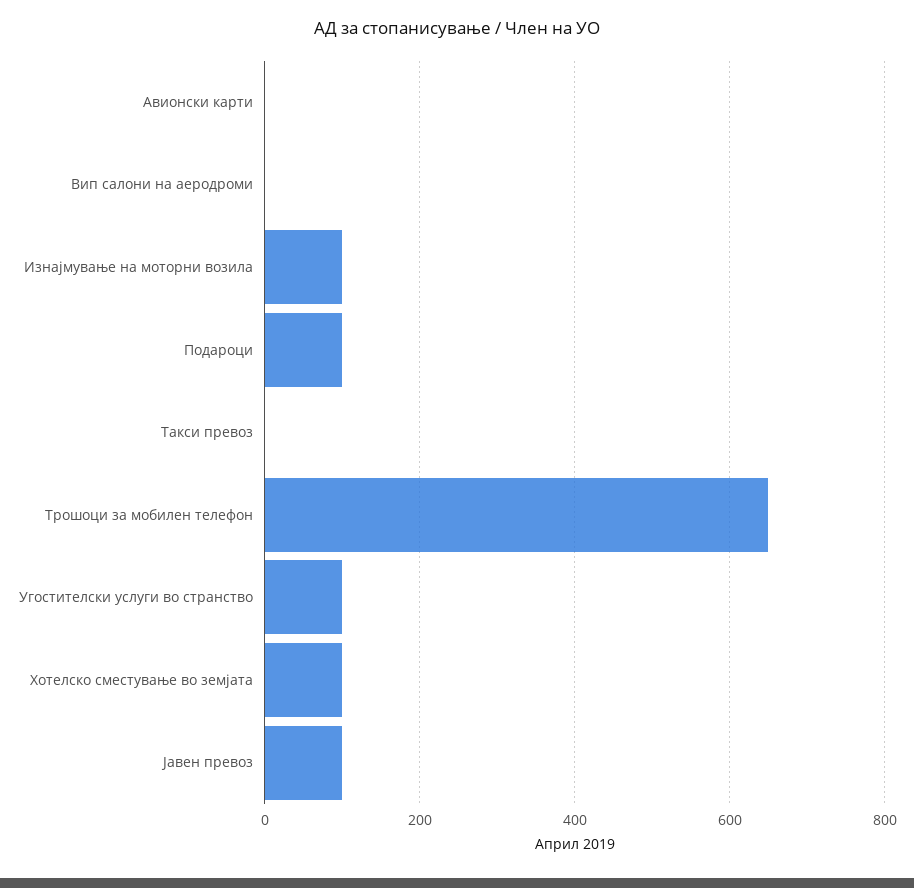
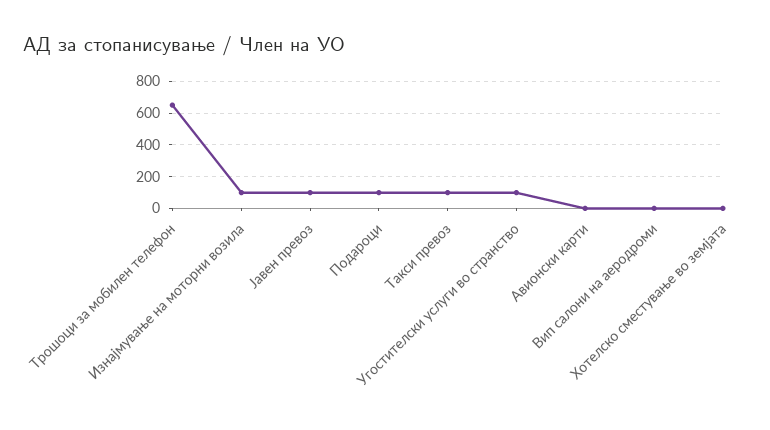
  {
    "Авионски карти": 0,
    "Вип салони на аеродроми": 0,
    "Изнајмување на моторни возила": 100,
    "Подароци": 100,
-   "Такси превоз": 0,
+   "Такси превоз": 100,
    "Трошоци за мобилен телефон": 660,
    "Угостителски услуги во странство": 100,
-   "Хотелско сместување во земјата": 100,
+   "Хотелско сместување во земјата": 0,
    "Јавен превоз": 100
  }

